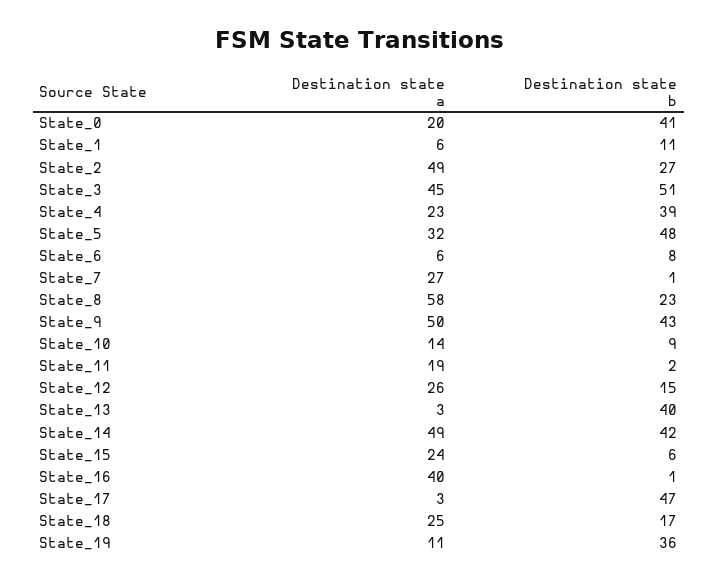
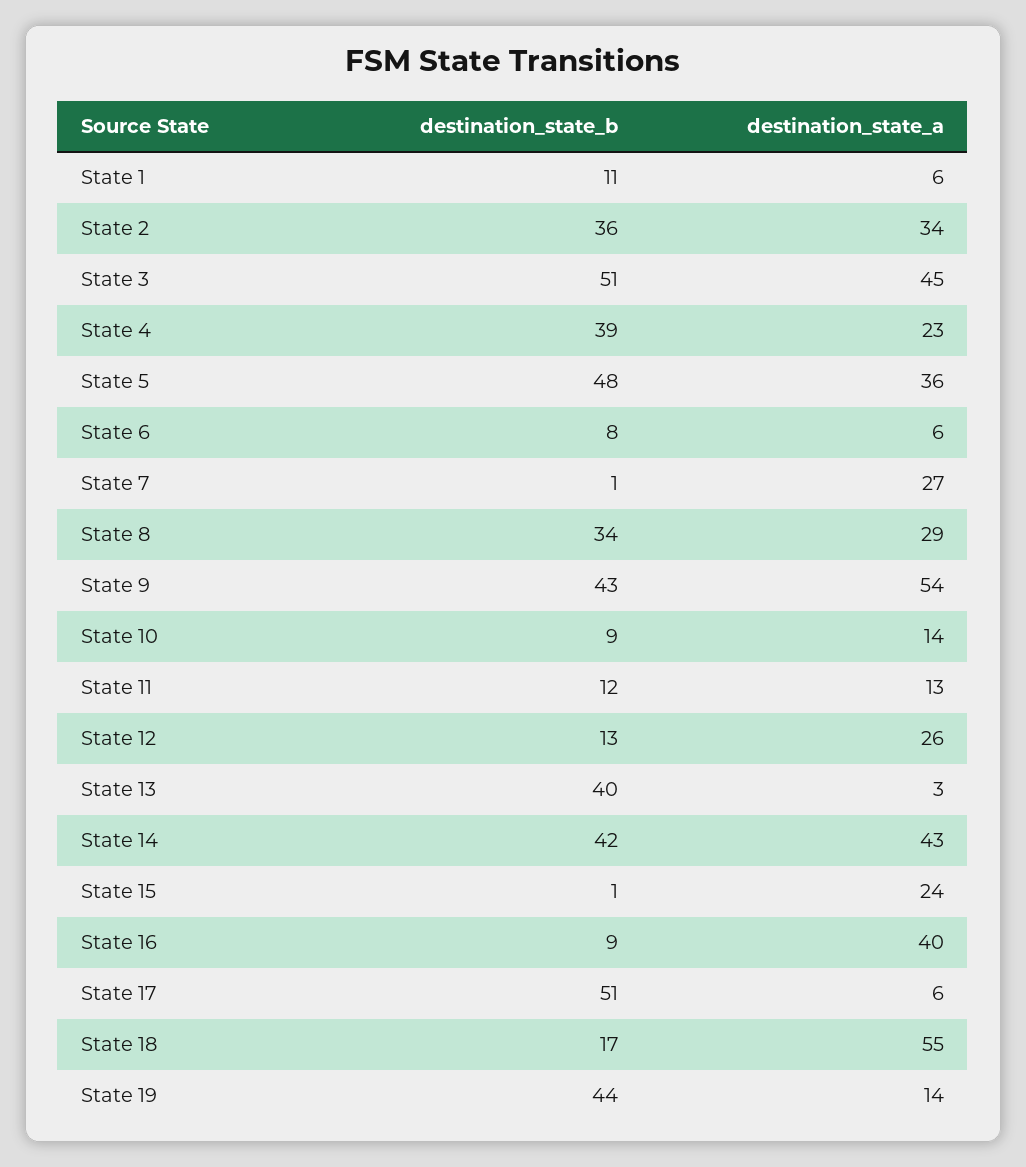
  {
    "Destination state a": {
-     "State_0": 20,
      "State_1": 6,
-     "State_2": 49,
+     "State_2": 34,
      "State_3": 45,
      "State_4": 23,
-     "State_5": 32,
+     "State_5": 36,
      "State_6": 6,
      "State_7": 27,
-     "State_8": 58,
+     "State_8": 29,
-     "State_9": 50,
+     "State_9": 54,
      "State_10": 14,
-     "State_11": 19,
+     "State_11": 13,
      "State_12": 26,
      "State_13": 3,
-     "State_14": 49,
+     "State_14": 43,
      "State_15": 24,
      "State_16": 40,
-     "State_17": 3,
+     "State_17": 6,
-     "State_18": 25,
+     "State_18": 55,
-     "State_19": 11
+     "State_19": 14
    },
    "Destination state b": {
-     "State_0": 41,
      "State_1": 11,
-     "State_2": 27,
+     "State_2": 36,
      "State_3": 51,
      "State_4": 39,
      "State_5": 48,
      "State_6": 8,
      "State_7": 1,
-     "State_8": 23,
+     "State_8": 34,
      "State_9": 43,
      "State_10": 9,
-     "State_11": 2,
+     "State_11": 12,
-     "State_12": 15,
+     "State_12": 13,
      "State_13": 40,
      "State_14": 42,
-     "State_15": 6,
+     "State_15": 1,
-     "State_16": 1,
+     "State_16": 9,
-     "State_17": 47,
+     "State_17": 51,
      "State_18": 17,
-     "State_19": 36
+     "State_19": 44
    }
  }

